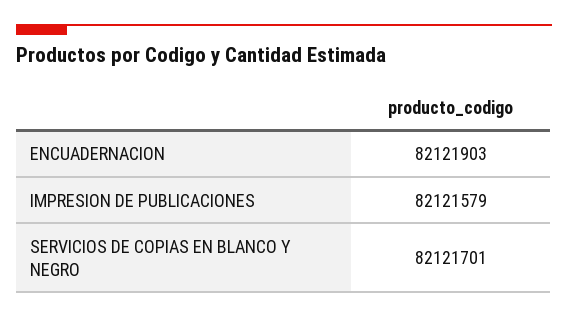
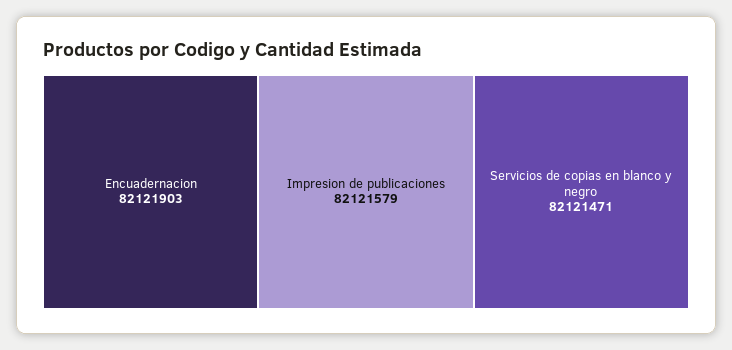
  {
    "ENCUADERNACION": 82121903,
    "IMPRESION DE PUBLICACIONES": 82121579,
-   "SERVICIOS DE COPIAS EN BLANCO Y NEGRO": 82121701
+   "SERVICIOS DE COPIAS EN BLANCO Y NEGRO": 82121471
  }

